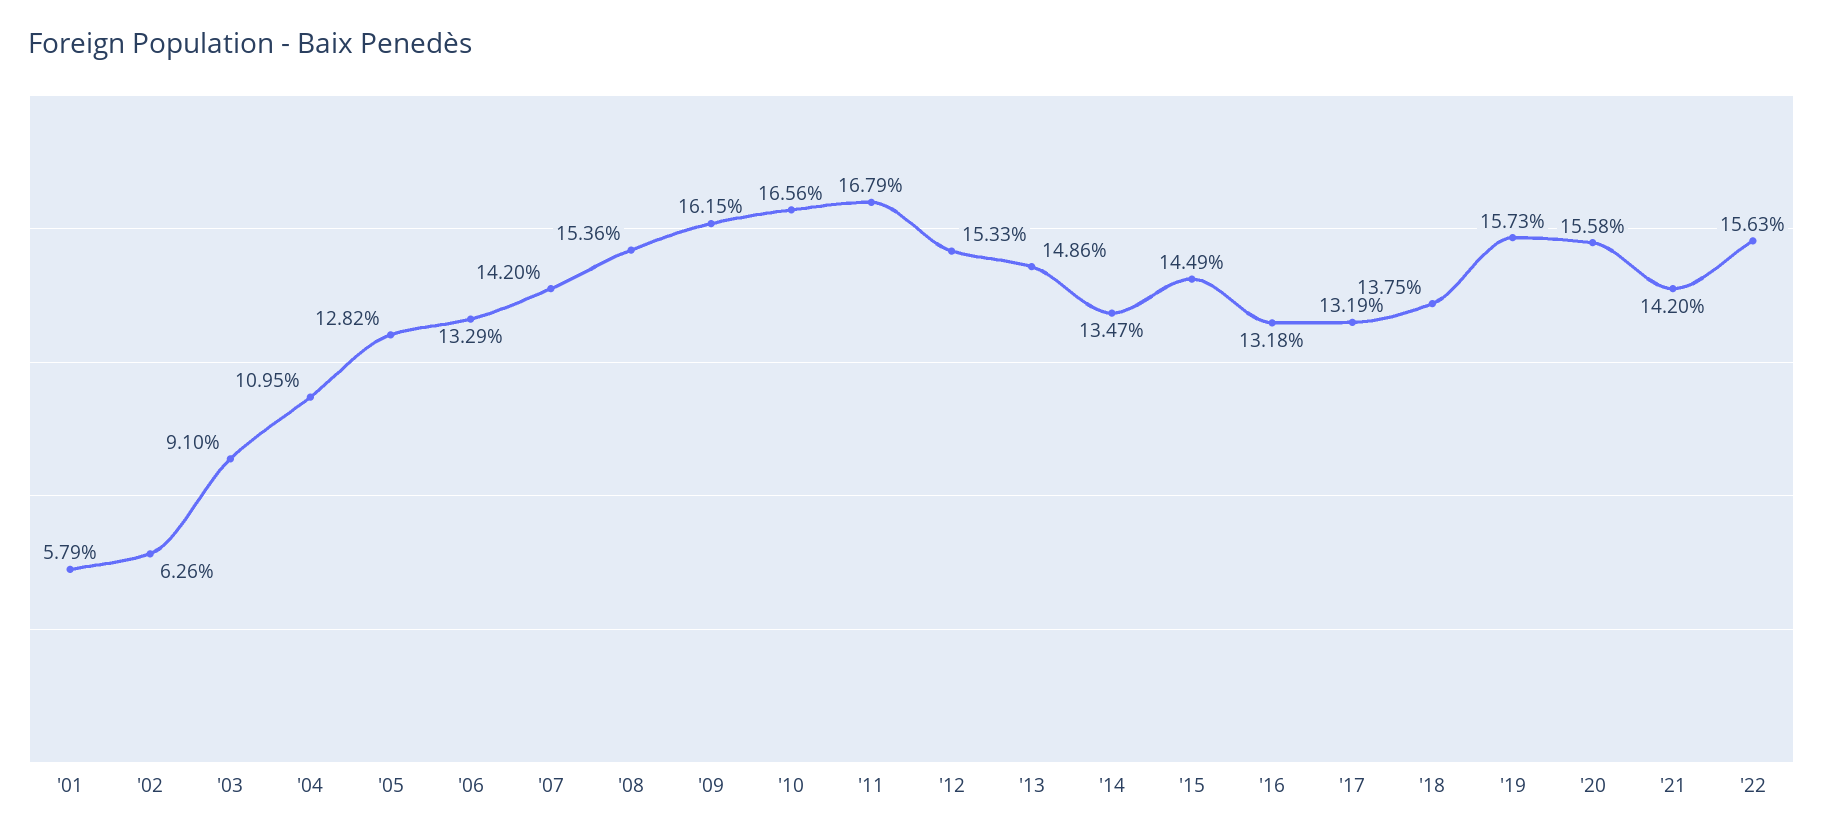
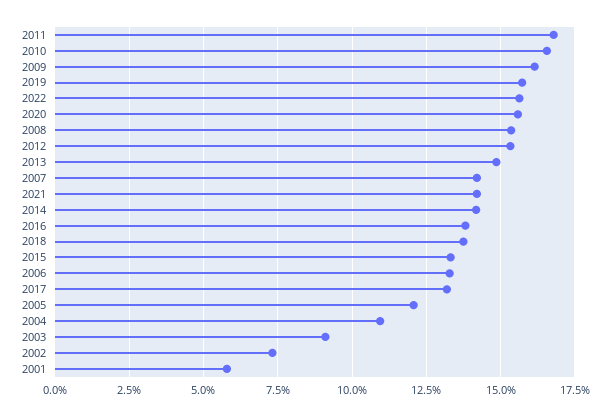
  {
    "'01": 5.79,
-   "'02": 6.26,
+   "'02": 7.25,
    "'03": 9.1,
    "'04": 10.95,
-   "'05": 12.82,
+   "'05": 12,
    "'06": 13.29,
    "'07": 14.2,
    "'08": 15.36,
    "'09": 16.15,
    "'10": 16.56,
    "'11": 16.79,
    "'12": 15.33,
    "'13": 14.86,
-   "'14": 13.47,
+   "'14": 14.25,
-   "'15": 14.49,
+   "'15": 13.25,
-   "'16": 13.18,
+   "'16": 13.75,
    "'17": 13.19,
    "'18": 13.75,
    "'19": 15.73,
    "'20": 15.58,
    "'21": 14.2,
    "'22": 15.63
  }

